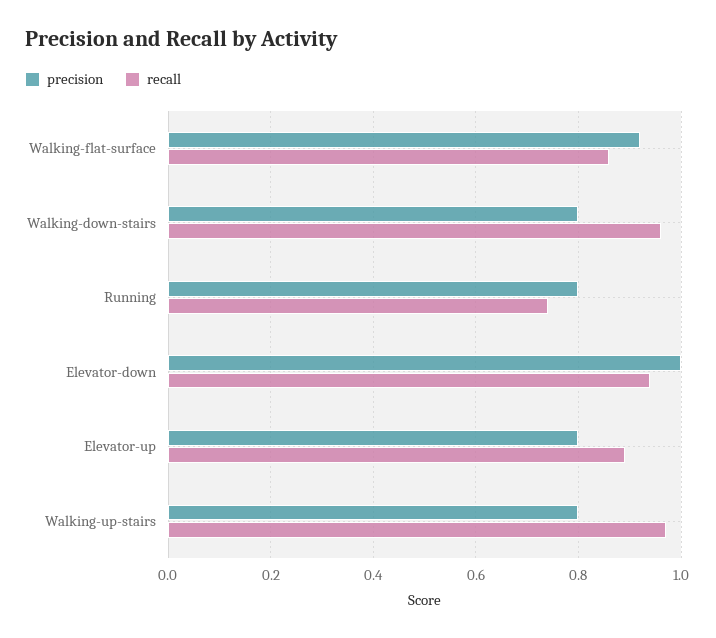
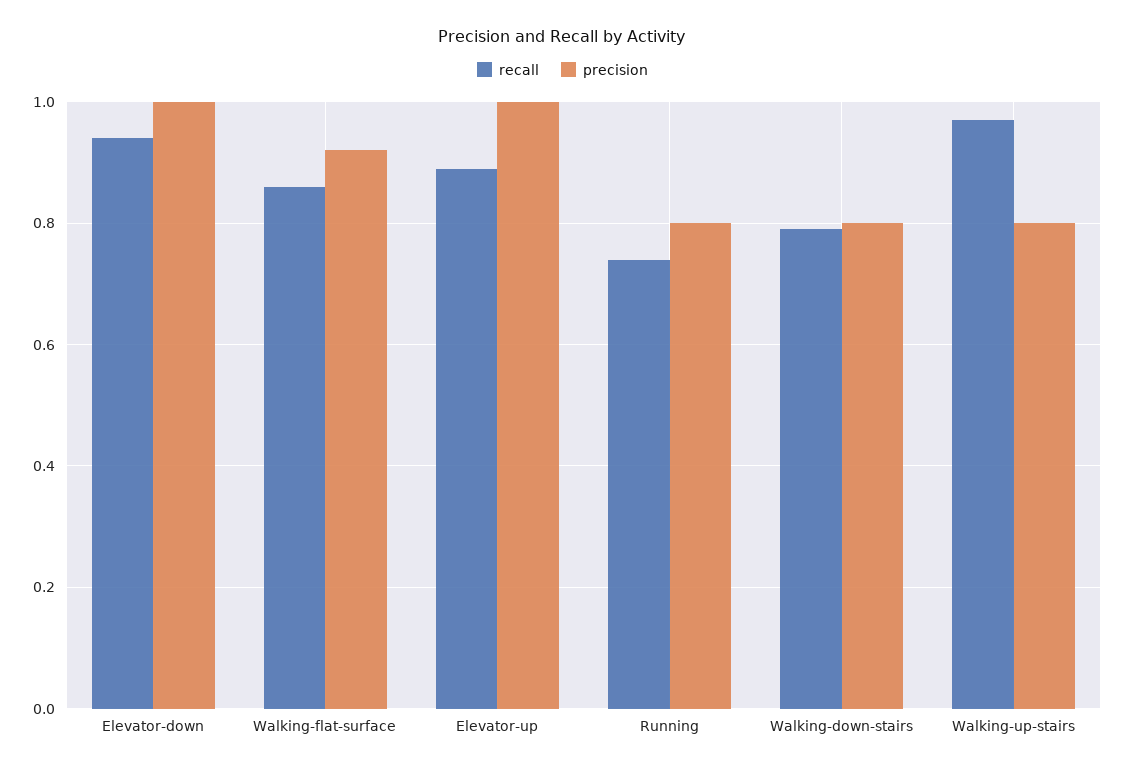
  {
    "precision": {
      "Walking-flat-surface": 0.9,
      "Walking-down-stairs": 0.8,
      "Running": 0.8,
      "Elevator-down": 1,
-     "Elevator-up": 0.8,
+     "Elevator-up": 1,
      "Walking-up-stairs": 0.8
    },
    "recall": {
      "Walking-flat-surface": 0.85,
-     "Walking-down-stairs": 0.95,
+     "Walking-down-stairs": 0.8,
      "Running": 0.75,
      "Elevator-down": 0.95,
      "Elevator-up": 0.9,
      "Walking-up-stairs": 0.95
    }
  }

